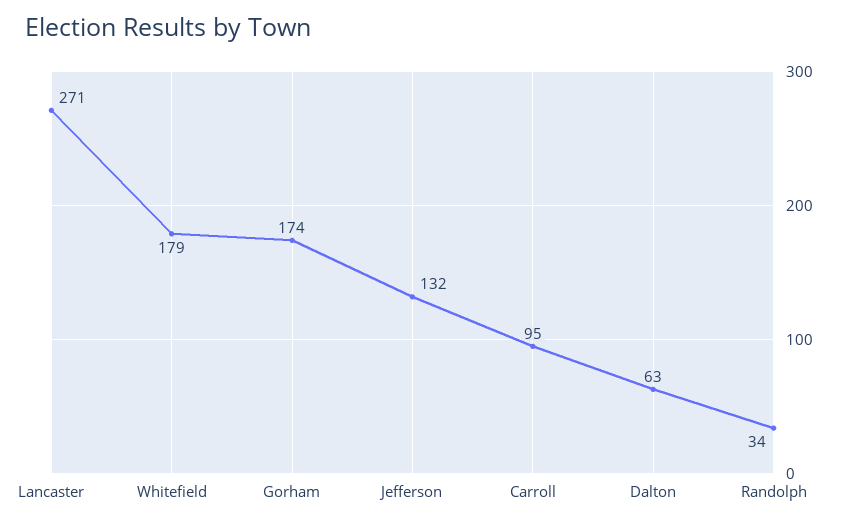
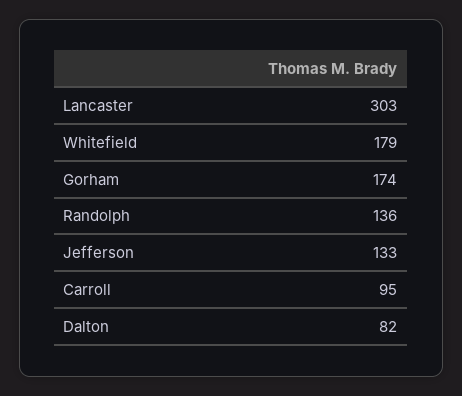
  {
-   "Lancaster": 271,
+   "Lancaster": 303,
    "Whitefield": 179,
    "Gorham": 174,
-   "Jefferson": 132,
+   "Jefferson": 133,
    "Carroll": 95,
-   "Dalton": 63,
+   "Dalton": 82,
-   "Randolph": 34
+   "Randolph": 136
  }

